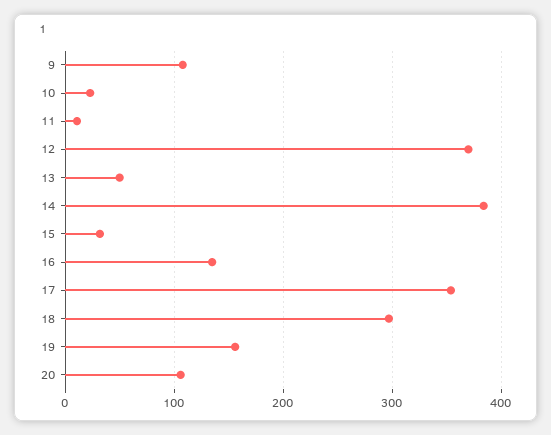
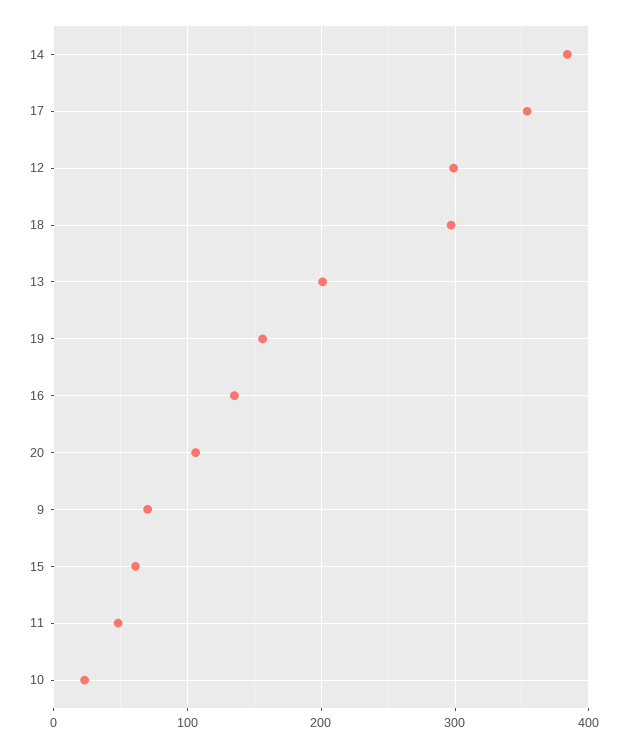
  {
-   "9": 110,
+   "9": 70,
    "10": 20,
-   "11": 10,
+   "11": 50,
-   "12": 370,
+   "12": 300,
-   "13": 50,
+   "13": 200,
    "14": 380,
-   "15": 30,
+   "15": 60,
    "16": 140,
    "17": 350,
    "18": 300,
    "19": 160,
    "20": 110
  }

